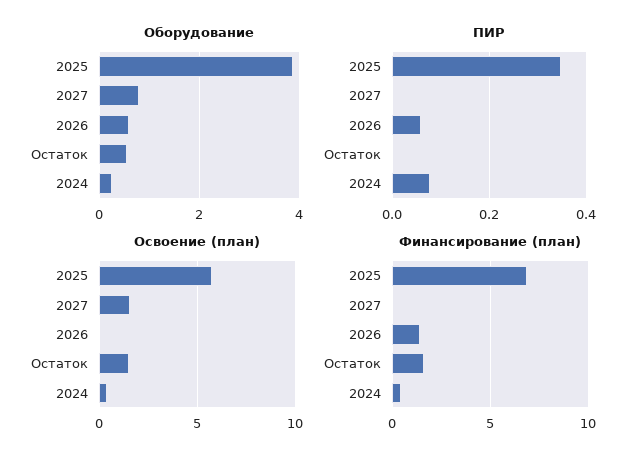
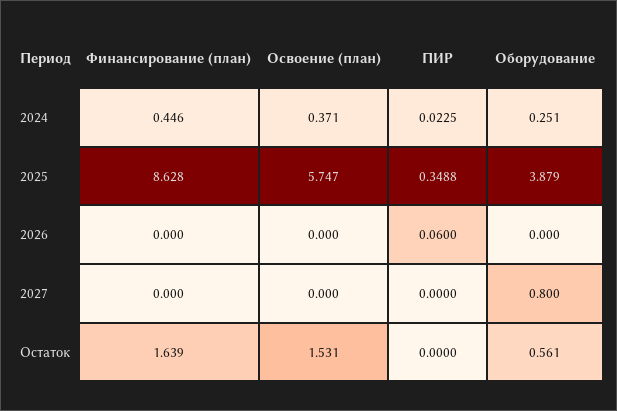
  {
    "Оборудование": {
      "2025": 3.879,
      "2027": 0.8,
-     "2026": 0.6,
+     "2026": 0,
      "Остаток": 0.561,
      "2024": 0.251
    },
    "ПИР": {
      "2025": 0.3488,
      "2027": 0,
      "2026": 0.06,
      "Остаток": 0,
-     "2024": 0.08
+     "2024": 0.0225
    },
    "Освоение (план)": {
      "2025": 5.747,
-     "2027": 1.5,
+     "2027": 0,
      "2026": 0,
      "Остаток": 1.531,
      "2024": 0.371
    },
    "Финансирование (план)": {
-     "2025": 7,
+     "2025": 8.628,
      "2027": 0,
-     "2026": 1.5,
+     "2026": 0,
      "Остаток": 1.639,
      "2024": 0.446
    }
  }

